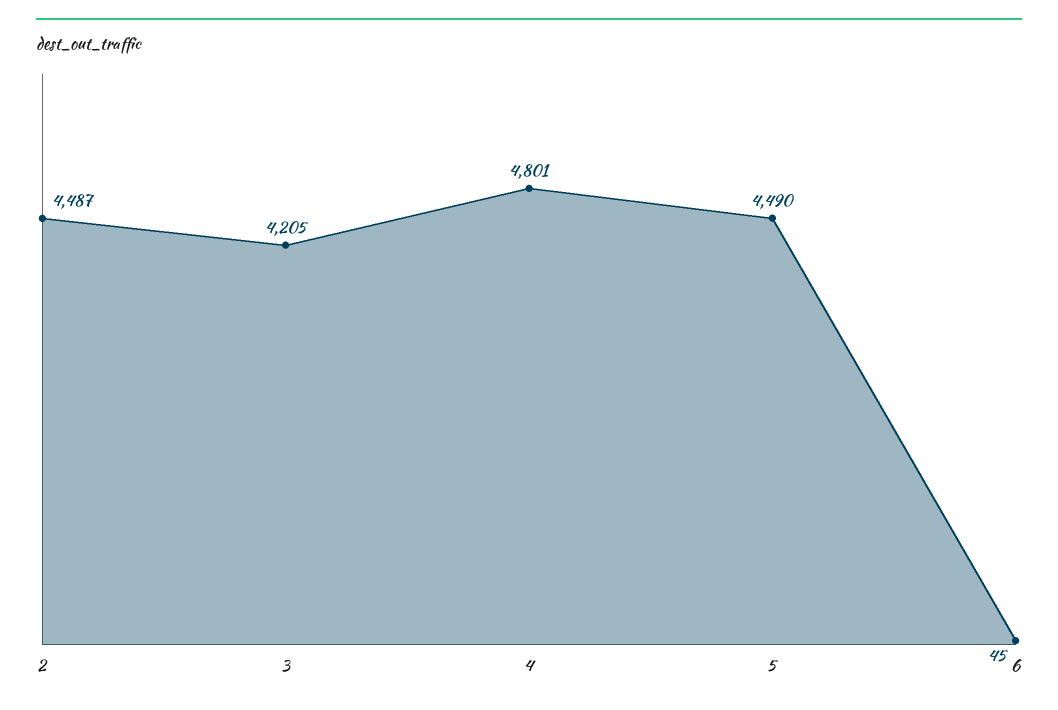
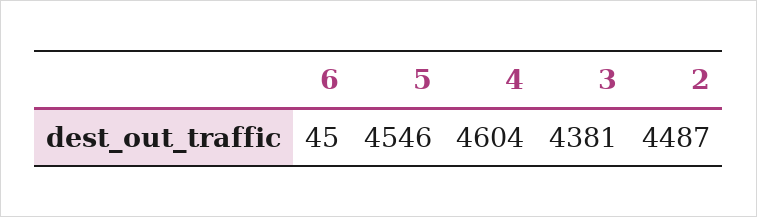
  {
    "2": 4487,
-   "3": 4205,
+   "3": 4381,
-   "4": 4801,
+   "4": 4604,
-   "5": 4490,
+   "5": 4546,
    "6": 45
  }

